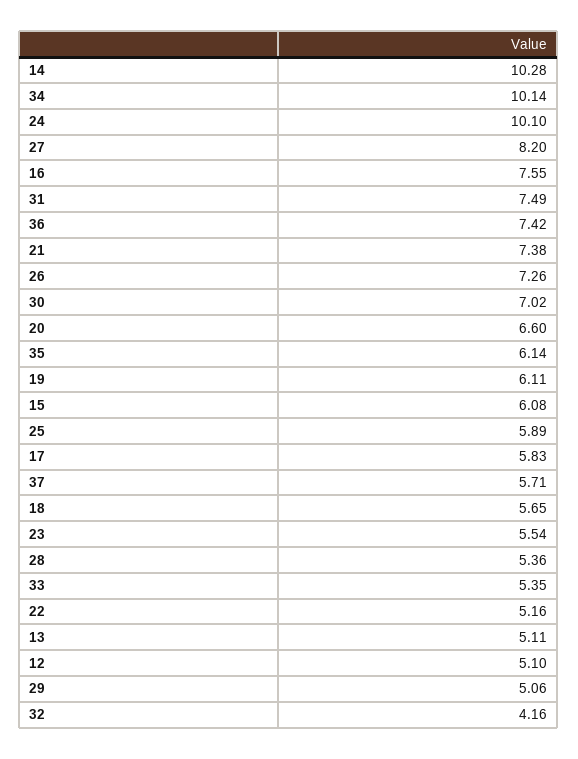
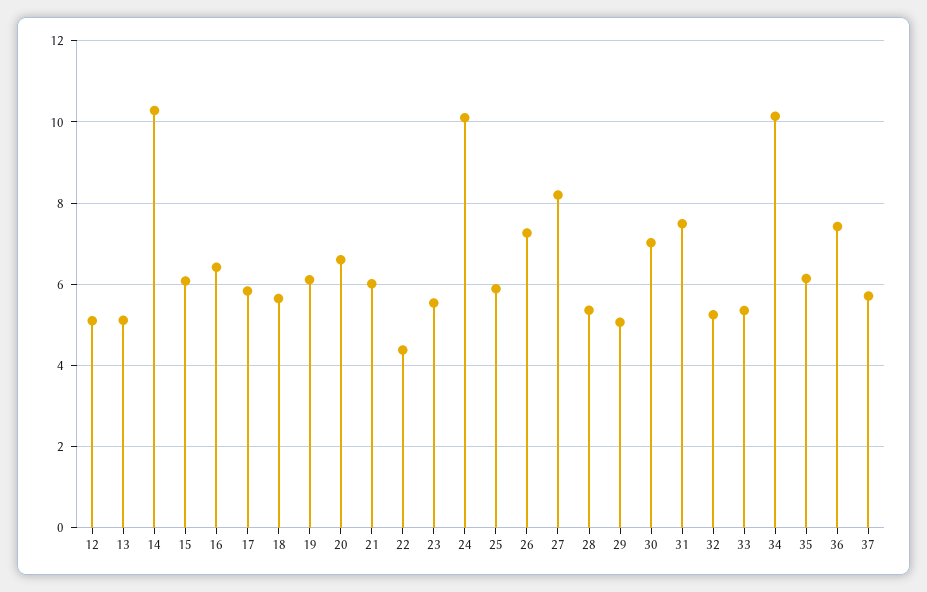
  {
    "14": 10.28,
    "34": 10.14,
    "24": 10.1,
    "27": 8.2,
-   "16": 7.55,
+   "16": 6.4,
    "31": 7.49,
    "36": 7.42,
-   "21": 7.38,
+   "21": 6,
    "26": 7.26,
    "30": 7.02,
    "20": 6.6,
    "35": 6.14,
    "19": 6.11,
    "15": 6.08,
    "25": 5.89,
    "17": 5.83,
    "37": 5.71,
    "18": 5.65,
    "23": 5.54,
    "28": 5.36,
    "33": 5.35,
-   "22": 5.16,
+   "22": 4.4,
    "13": 5.11,
    "12": 5.1,
    "29": 5.06,
-   "32": 4.16
+   "32": 5.2
  }

